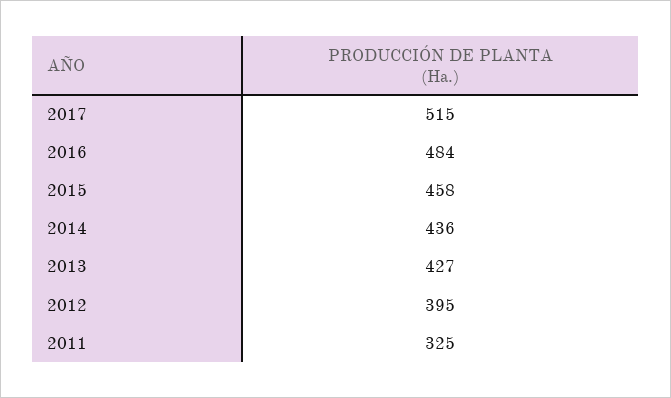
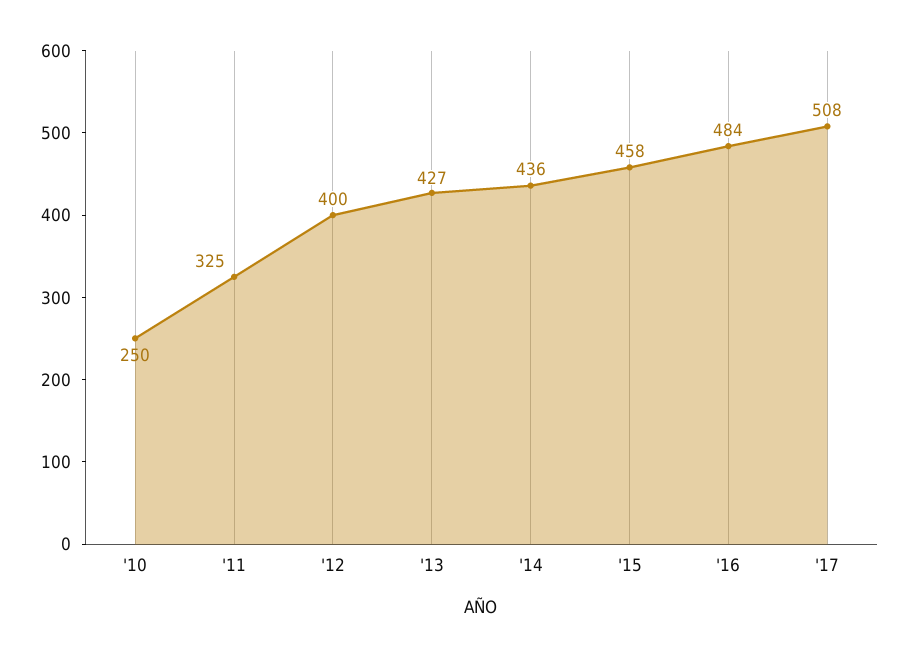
  {
-   "2017": 515,
+   "2017": 508,
    "2016": 484,
    "2015": 458,
    "2014": 436,
    "2013": 427,
-   "2012": 395,
+   "2012": 400,
-   "2011": 325
+   "2011": 325,
+   "'10": 250
  }

